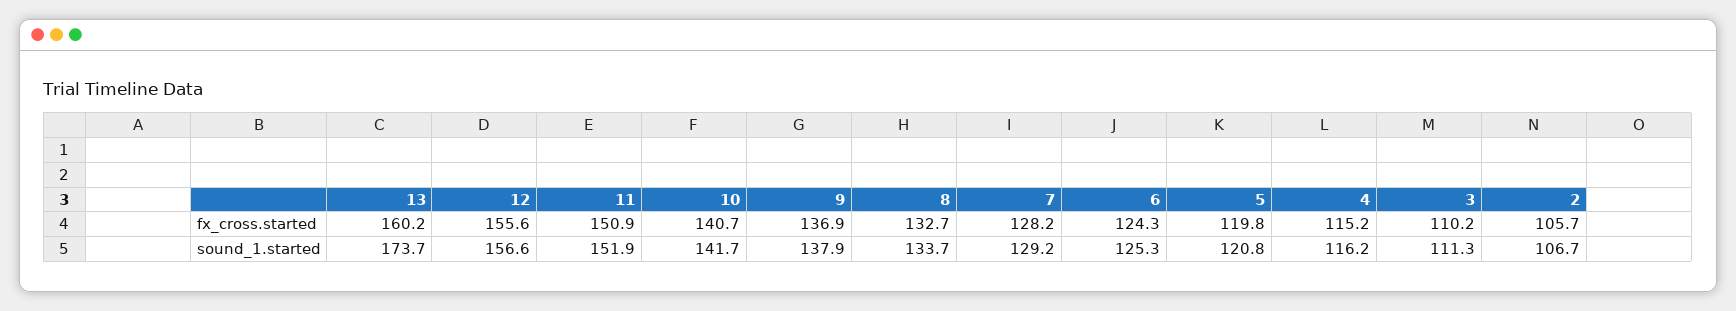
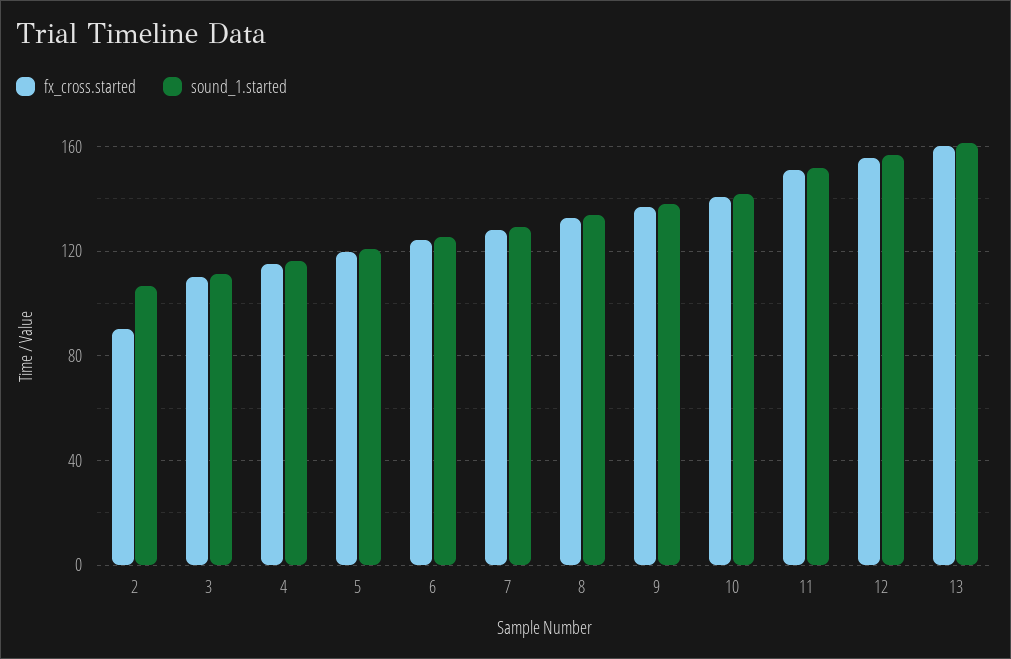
  {
    "fx_cross.started": {
      "13": 160.2,
      "12": 155.6,
      "11": 150.9,
      "10": 140.7,
      "9": 136.9,
      "8": 132.7,
      "7": 128.2,
      "6": 124.3,
      "5": 119.8,
      "4": 115.2,
      "3": 110.2,
-     "2": 105.7
+     "2": 90
    },
    "sound_1.started": {
-     "13": 173.7,
+     "13": 160,
      "12": 156.6,
      "11": 151.9,
      "10": 141.7,
      "9": 137.9,
      "8": 133.7,
      "7": 129.2,
      "6": 125.3,
      "5": 120.8,
      "4": 116.2,
      "3": 111.3,
      "2": 106.7
    }
  }

